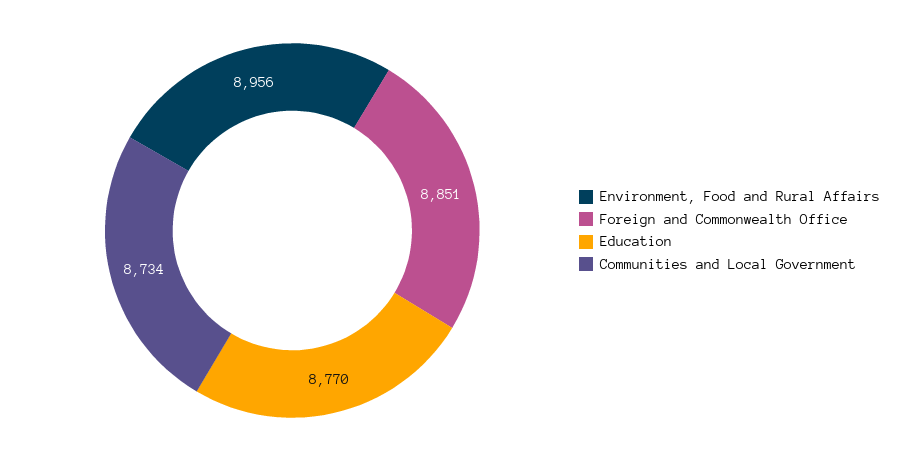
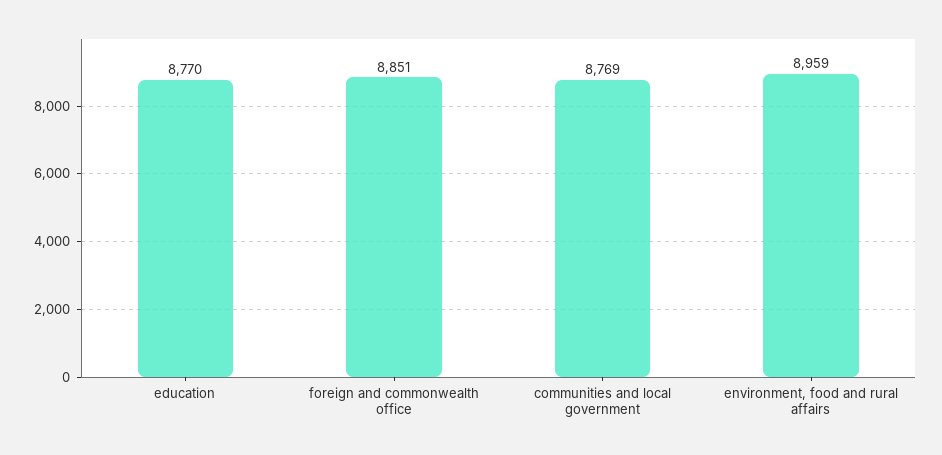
  {
-   "Environment, Food and Rural Affairs": 8956,
+   "Environment, Food and Rural Affairs": 8959,
    "Foreign and Commonwealth Office": 8851,
    "Education": 8770,
-   "Communities and Local Government": 8734
+   "Communities and Local Government": 8769
  }

